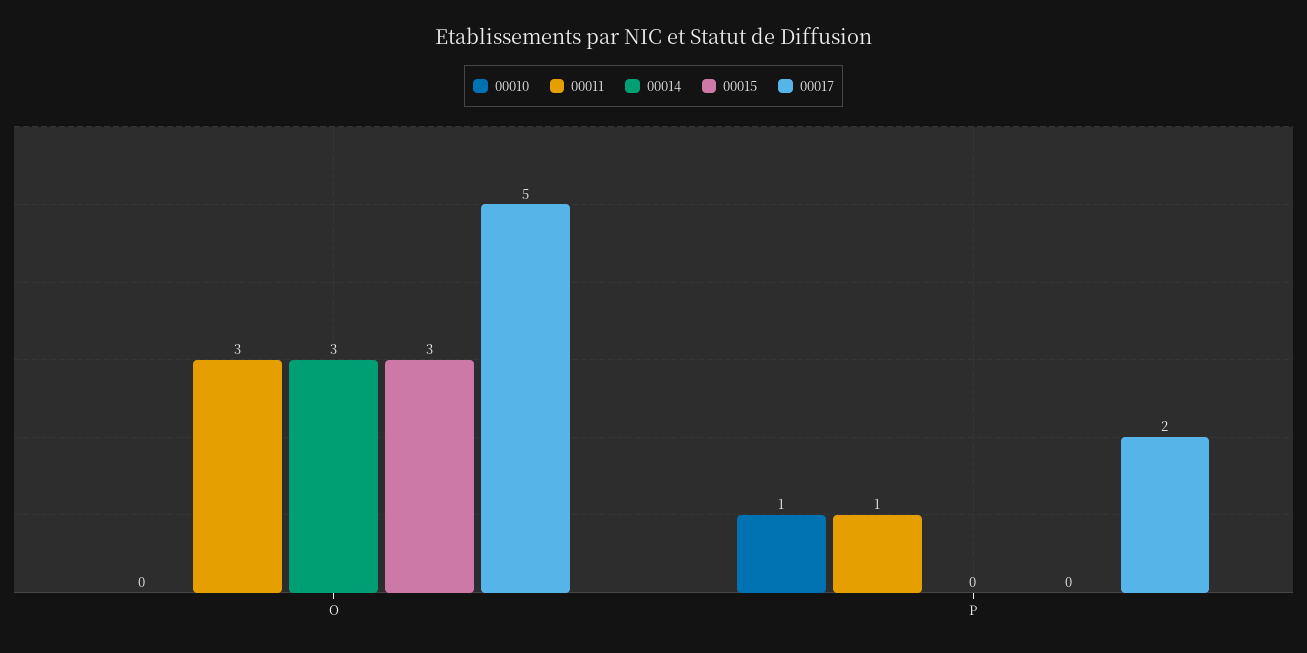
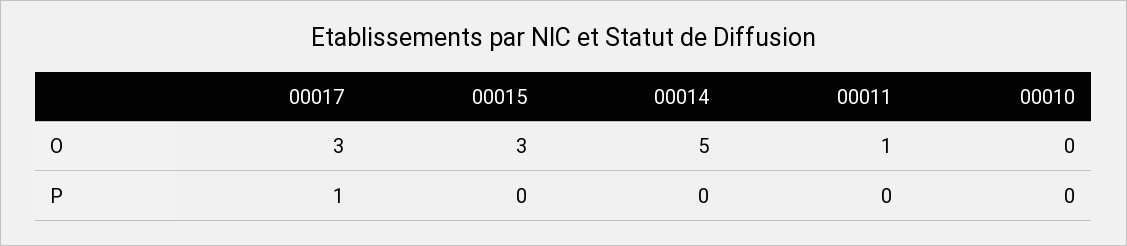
  {
    "00010": {
      "O": 0,
-     "P": 1
+     "P": 0
    },
    "00011": {
-     "O": 3,
+     "O": 1,
-     "P": 1
+     "P": 0
    },
    "00014": {
-     "O": 3,
+     "O": 5,
      "P": 0
    },
    "00015": {
      "O": 3,
      "P": 0
    },
    "00017": {
-     "O": 5,
+     "O": 3,
-     "P": 2
+     "P": 1
    }
  }

